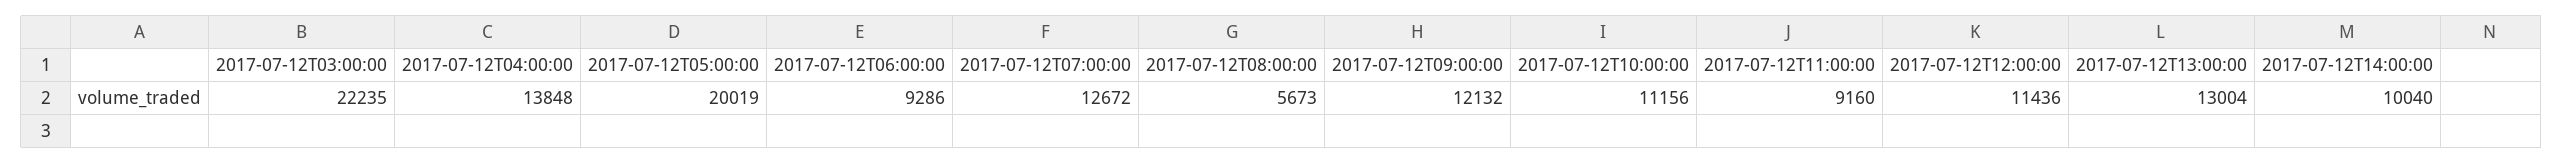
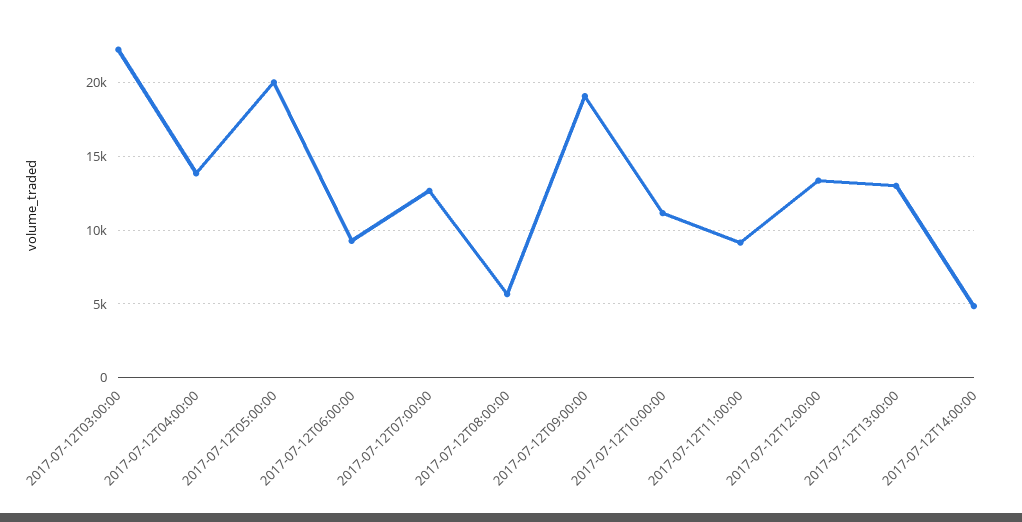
  {
    "2017-07-12T03:00:00": 22235,
    "2017-07-12T04:00:00": 13848,
    "2017-07-12T05:00:00": 20019,
    "2017-07-12T06:00:00": 9286,
    "2017-07-12T07:00:00": 12672,
    "2017-07-12T08:00:00": 5673,
-   "2017-07-12T09:00:00": 12132,
+   "2017-07-12T09:00:00": 19000,
    "2017-07-12T10:00:00": 11156,
    "2017-07-12T11:00:00": 9160,
-   "2017-07-12T12:00:00": 11436,
+   "2017-07-12T12:00:00": 13500,
    "2017-07-12T13:00:00": 13004,
-   "2017-07-12T14:00:00": 10040
+   "2017-07-12T14:00:00": 5000
  }

